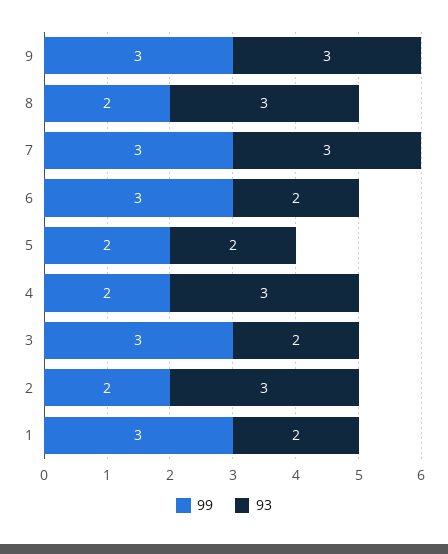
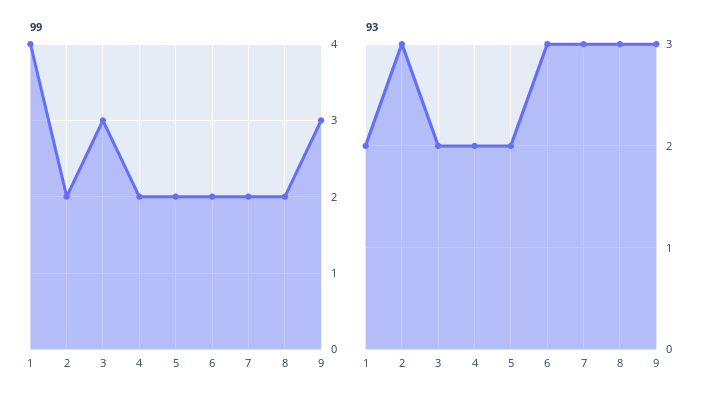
  {
    "99": {
      "9": 3,
      "8": 2,
-     "7": 3,
+     "7": 2,
-     "6": 3,
+     "6": 2,
      "5": 2,
      "4": 2,
      "3": 3,
      "2": 2,
-     "1": 3
+     "1": 4
    },
    "93": {
      "9": 3,
      "8": 3,
      "7": 3,
-     "6": 2,
+     "6": 3,
      "5": 2,
-     "4": 3,
+     "4": 2,
      "3": 2,
      "2": 3,
      "1": 2
    }
  }

